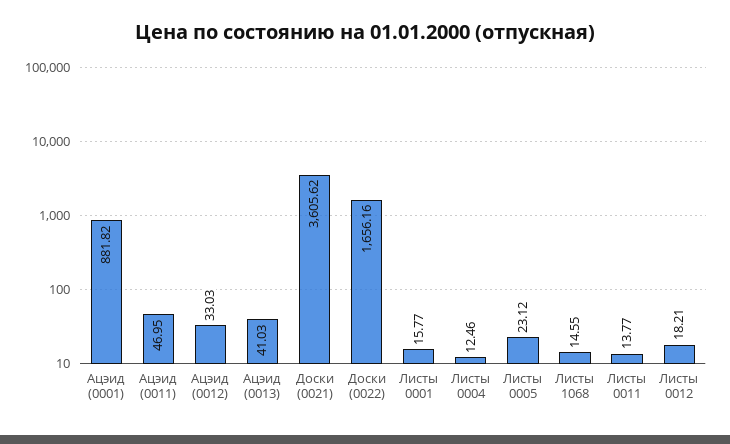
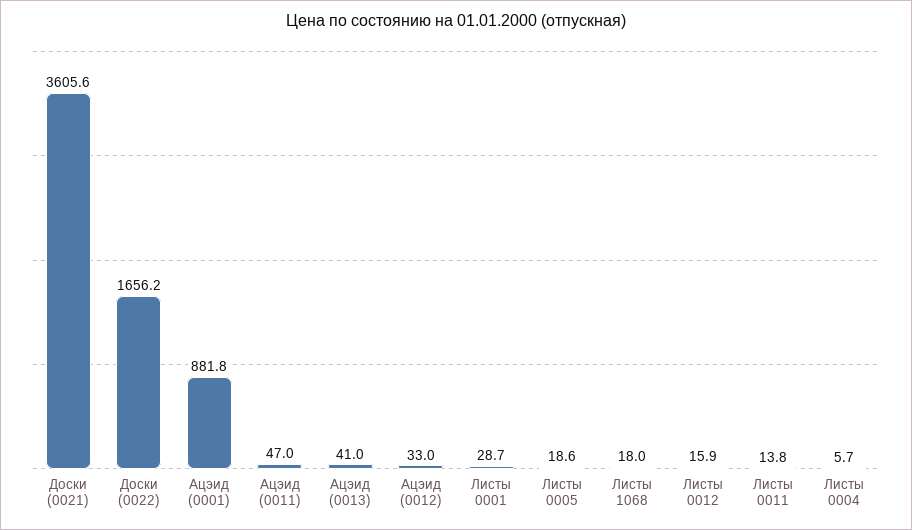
  {
    "Ацэид (0001)": 881.82,
    "Ацэид (0011)": 46.95,
    "Ацэид (0012)": 33.03,
    "Ацэид (0013)": 41.03,
    "Доски (0021)": 3605.62,
    "Доски (0022)": 1656.16,
-   "Листы 0001": 15.77,
+   "Листы 0001": 28.7,
-   "Листы 0004": 12.46,
+   "Листы 0004": 5.7,
-   "Листы 0005": 23.12,
+   "Листы 0005": 18.6,
-   "Листы 1068": 14.55,
+   "Листы 1068": 18,
    "Листы 0011": 13.77,
-   "Листы 0012": 18.21
+   "Листы 0012": 15.9
  }

